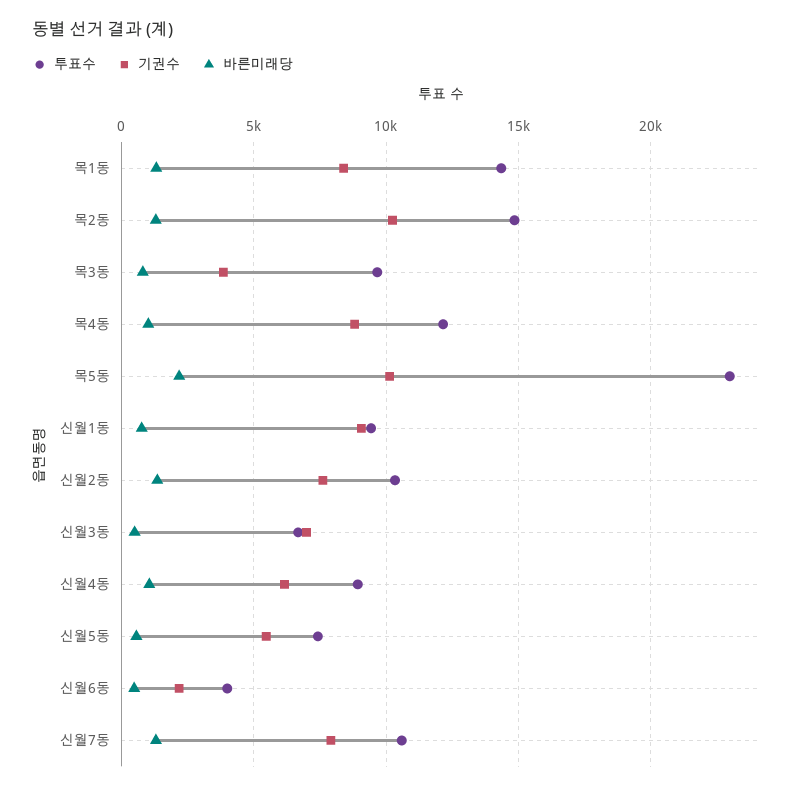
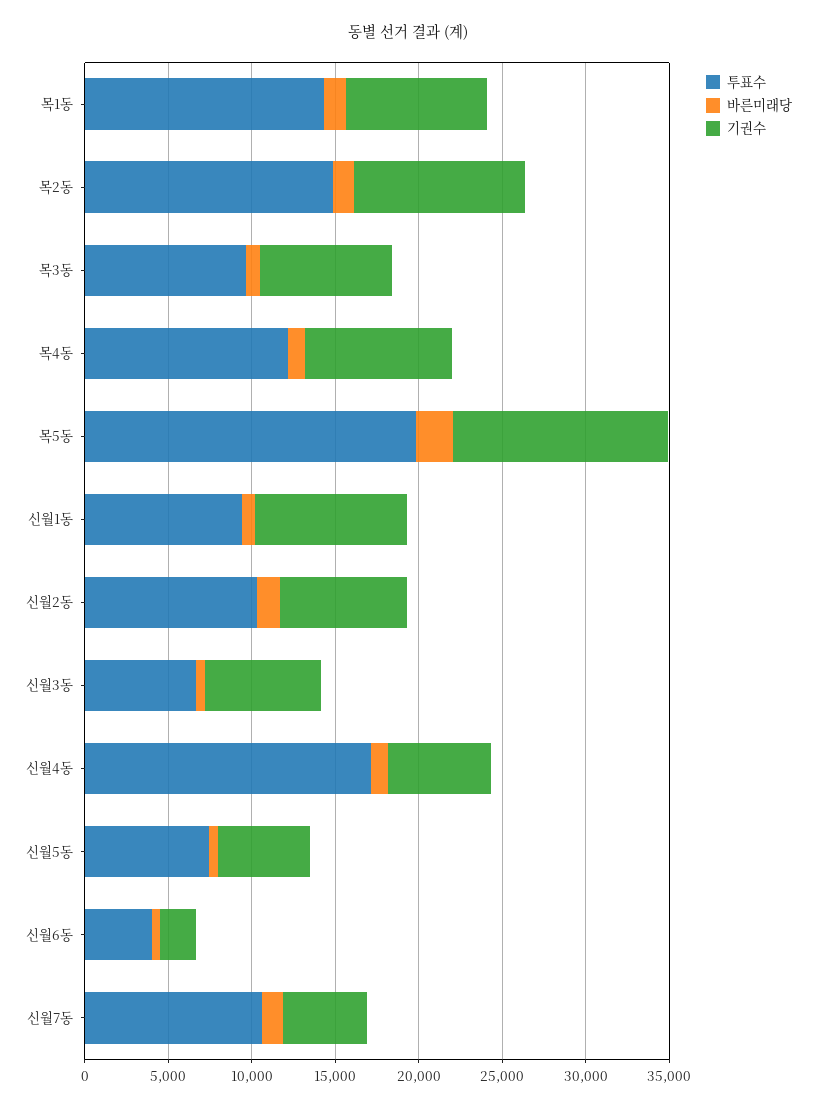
  {
    "투표수": {
      "목1동": 14500,
      "목2동": 15000,
      "목3동": 9500,
      "목4동": 12000,
-     "목5동": 23000,
+     "목5동": 20000,
      "신월1동": 9500,
      "신월2동": 10500,
      "신월3동": 6500,
-     "신월4동": 9000,
+     "신월4동": 17000,
      "신월5동": 7500,
      "신월6동": 4000,
      "신월7동": 10500
    },
    "기권수": {
      "목1동": 8500,
      "목2동": 10000,
-     "목3동": 4000,
+     "목3동": 8000,
      "목4동": 9000,
-     "목5동": 10000,
+     "목5동": 13000,
      "신월1동": 9000,
      "신월2동": 7500,
      "신월3동": 7000,
      "신월4동": 6000,
      "신월5동": 5500,
      "신월6동": 2000,
-     "신월7동": 8000
+     "신월7동": 5000
    },
    "바른미래당": {
      "목1동": 1500,
      "목2동": 1500,
      "목3동": 1000,
      "목4동": 1000,
      "목5동": 2000,
      "신월1동": 1000,
      "신월2동": 1500,
      "신월3동": 500,
      "신월4동": 1000,
      "신월5동": 500,
      "신월6동": 500,
      "신월7동": 1500
    }
  }

